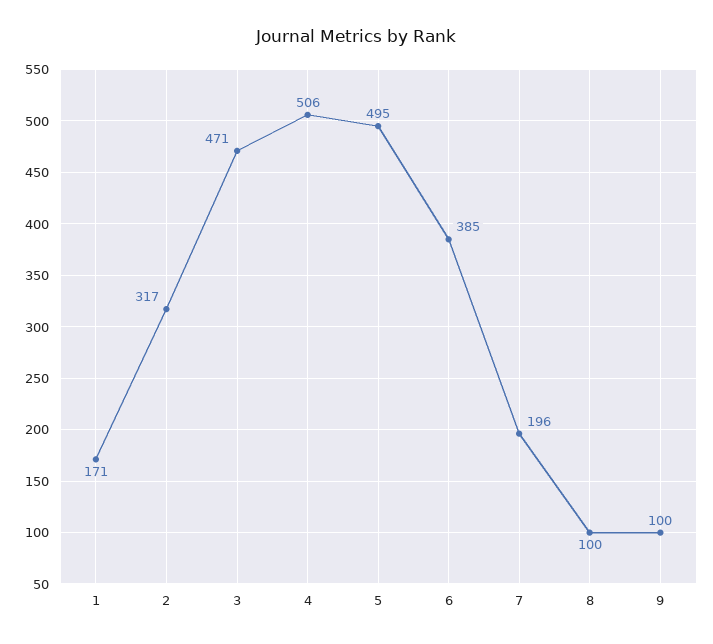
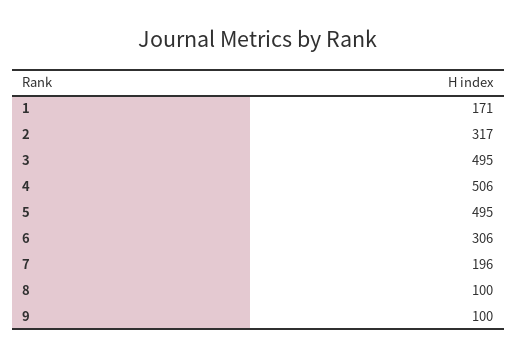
  {
    "1": 171,
    "2": 317,
-   "3": 471,
+   "3": 495,
    "4": 506,
    "5": 495,
-   "6": 385,
+   "6": 306,
    "7": 196,
    "8": 100,
    "9": 100
  }

